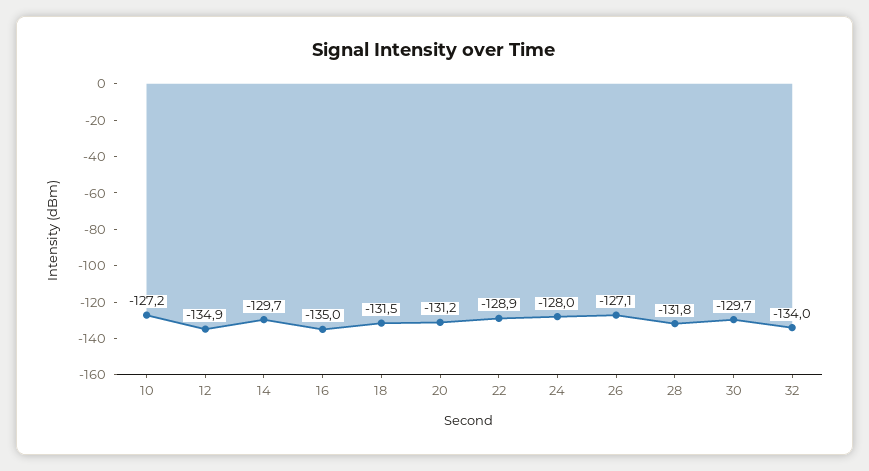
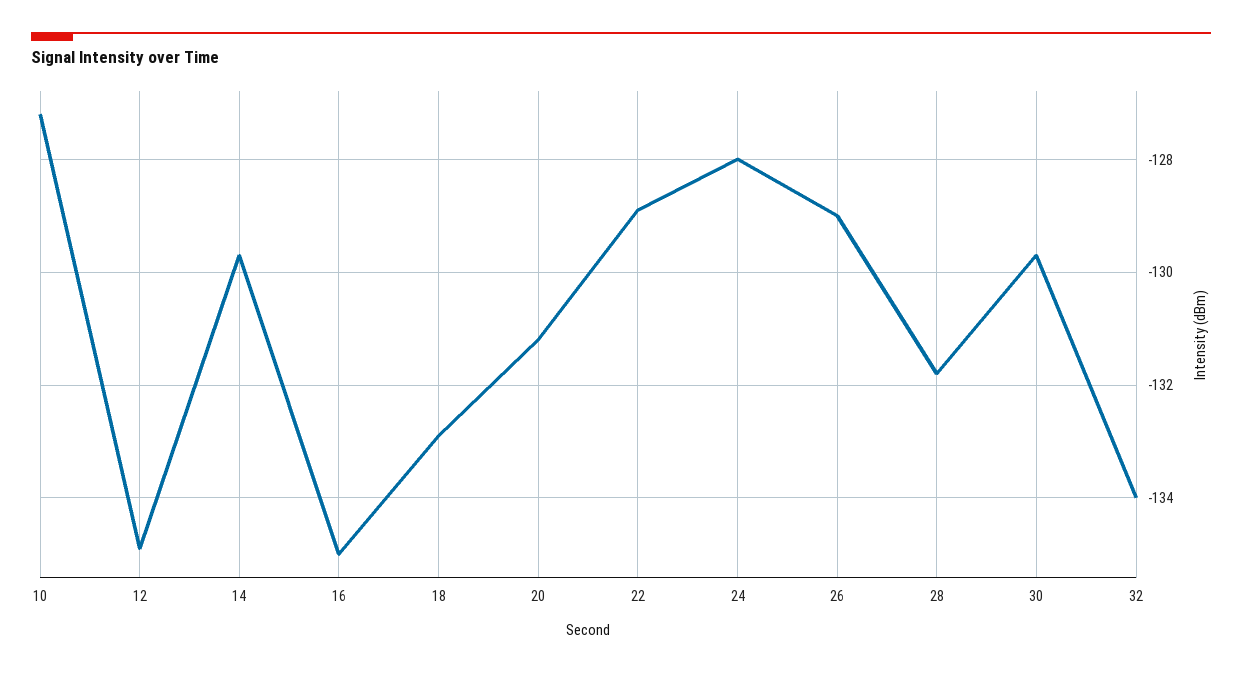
  {
    "10": -127.2,
    "12": -134.9,
    "14": -129.7,
    "16": -135,
-   "18": -131.5,
+   "18": -133,
    "20": -131.2,
    "22": -128.9,
    "24": -128,
-   "26": -127.1,
+   "26": -129,
    "28": -131.8,
    "30": -129.7,
    "32": -134
  }

